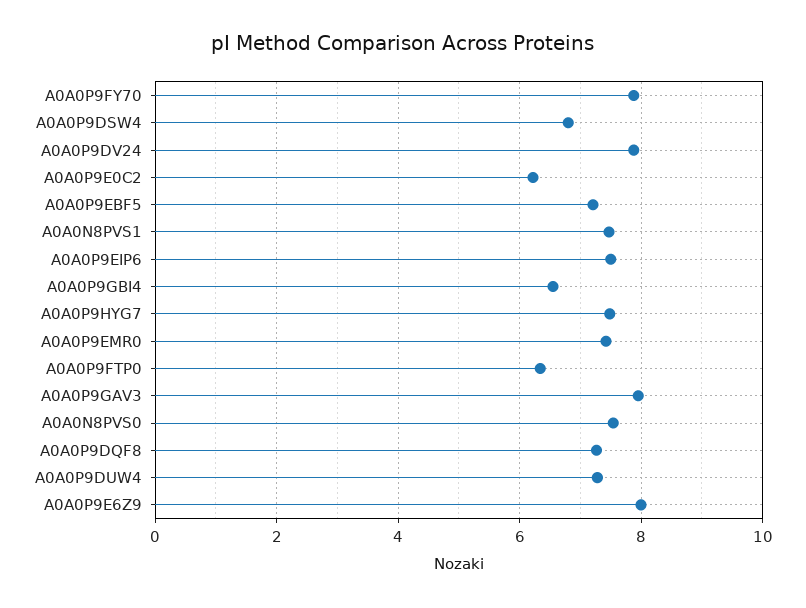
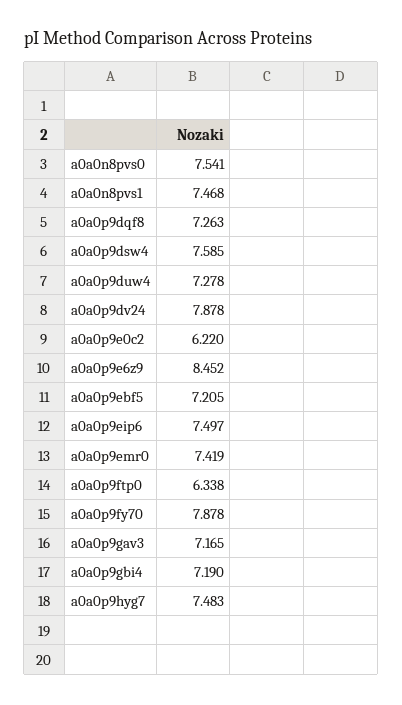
  {
    "A0A0P9FY70": 7.878,
-   "A0A0P9DSW4": 6.8,
+   "A0A0P9DSW4": 7.585,
    "A0A0P9DV24": 7.878,
    "A0A0P9E0C2": 6.22,
    "A0A0P9EBF5": 7.205,
    "A0A0N8PVS1": 7.468,
    "A0A0P9EIP6": 7.497,
-   "A0A0P9GBI4": 6.6,
+   "A0A0P9GBI4": 7.19,
    "A0A0P9HYG7": 7.483,
    "A0A0P9EMR0": 7.419,
    "A0A0P9FTP0": 6.338,
-   "A0A0P9GAV3": 8,
+   "A0A0P9GAV3": 7.165,
    "A0A0N8PVS0": 7.541,
    "A0A0P9DQF8": 7.263,
    "A0A0P9DUW4": 7.278,
-   "A0A0P9E6Z9": 8
+   "A0A0P9E6Z9": 8.452
  }

